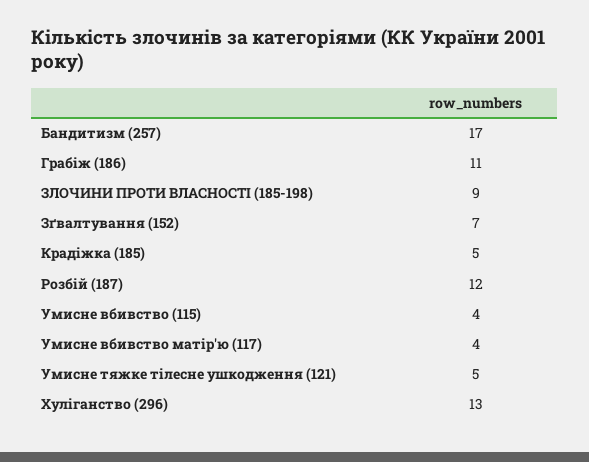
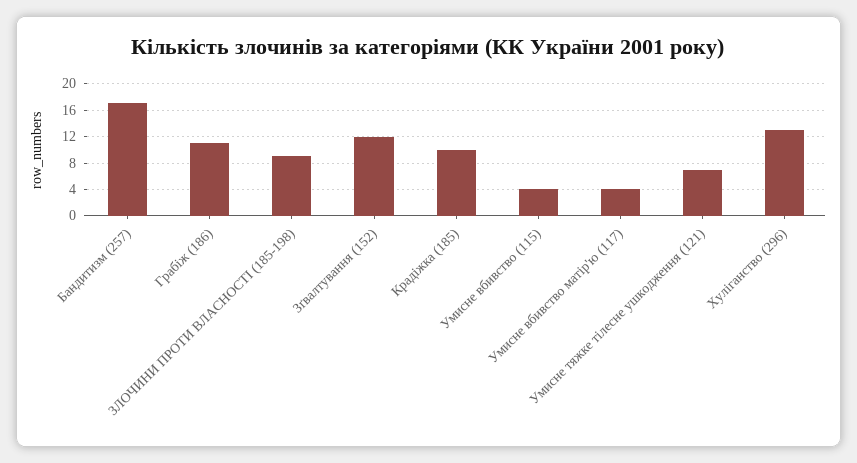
  {
    "Бандитизм (257)": 17,
    "Грабіж (186)": 11,
    "ЗЛОЧИНИ ПРОТИ ВЛАСНОСТІ (185-198)": 9,
-   "Зґвалтування (152)": 7,
+   "Зґвалтування (152)": 12,
-   "Крадіжка (185)": 5,
+   "Крадіжка (185)": 10,
-   "Розбій (187)": 12,
    "Умисне вбивство (115)": 4,
    "Умисне вбивство матір'ю (117)": 4,
-   "Умисне тяжке тілесне ушкодження (121)": 5,
+   "Умисне тяжке тілесне ушкодження (121)": 7,
    "Хуліганство (296)": 13
  }

